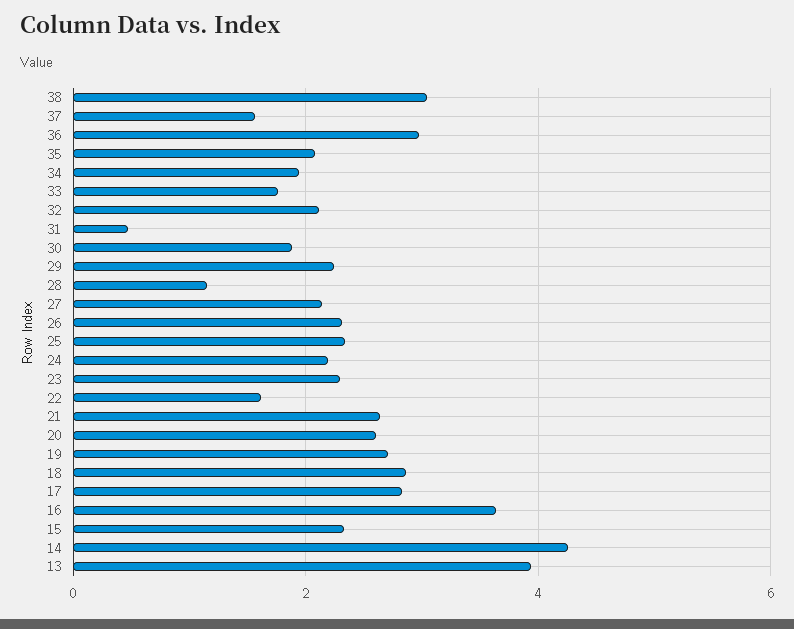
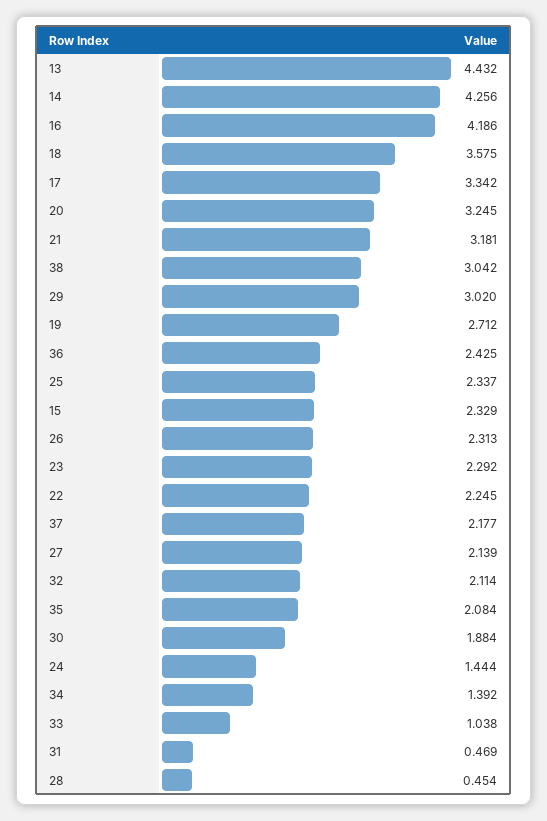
  {
    "38": 3.042,
-   "37": 1.6,
+   "37": 2.177,
-   "36": 3,
+   "36": 2.425,
    "35": 2.084,
-   "34": 2,
+   "34": 1.392,
-   "33": 1.8,
+   "33": 1.038,
    "32": 2.114,
    "31": 0.469,
    "30": 1.884,
-   "29": 2.2,
+   "29": 3.02,
-   "28": 1.2,
+   "28": 0.454,
    "27": 2.139,
    "26": 2.313,
    "25": 2.337,
-   "24": 2.2,
+   "24": 1.444,
    "23": 2.292,
-   "22": 1.6,
+   "22": 2.245,
-   "21": 2.6,
+   "21": 3.181,
-   "20": 2.6,
+   "20": 3.245,
    "19": 2.712,
-   "18": 2.8,
+   "18": 3.575,
-   "17": 2.8,
+   "17": 3.342,
-   "16": 3.6,
+   "16": 4.186,
    "15": 2.329,
    "14": 4.256,
-   "13": 4
+   "13": 4.432
  }

